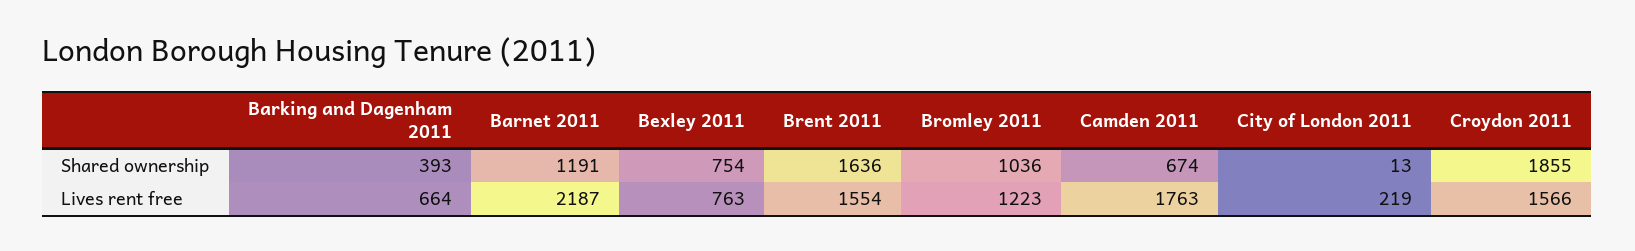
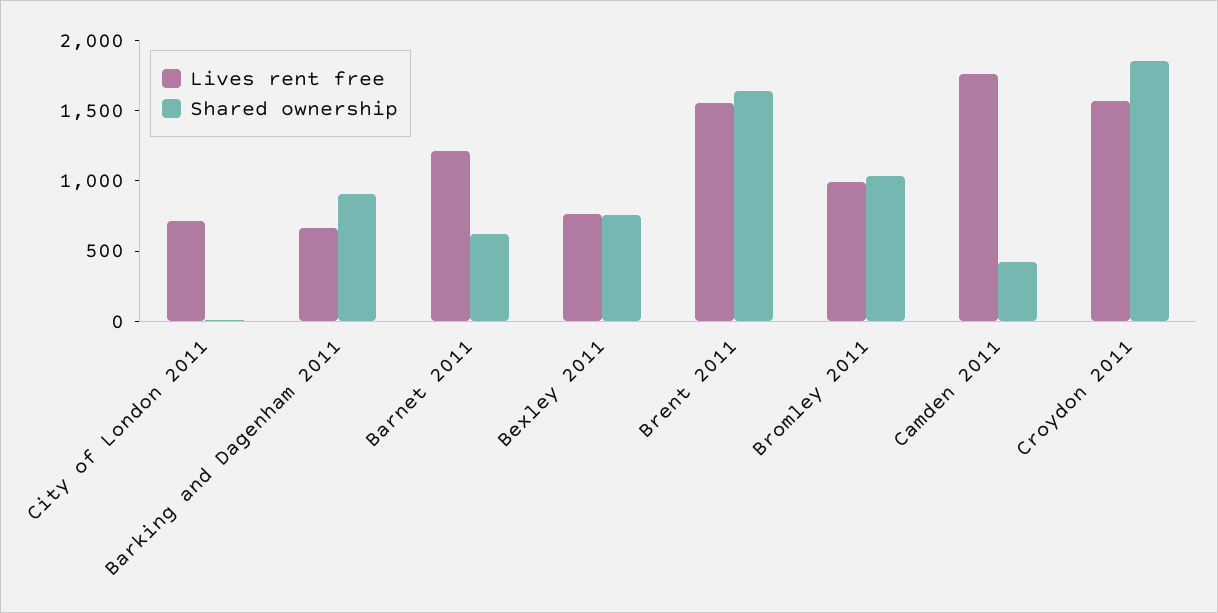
  {
    "Shared ownership": {
-     "Barking and Dagenham 2011": 393,
+     "Barking and Dagenham 2011": 900,
-     "Barnet 2011": 1191,
+     "Barnet 2011": 600,
      "Bexley 2011": 754,
      "Brent 2011": 1636,
      "Bromley 2011": 1036,
-     "Camden 2011": 674,
+     "Camden 2011": 400,
      "City of London 2011": 13,
      "Croydon 2011": 1855
    },
    "Lives rent free": {
      "Barking and Dagenham 2011": 664,
-     "Barnet 2011": 2187,
+     "Barnet 2011": 1200,
      "Bexley 2011": 763,
      "Brent 2011": 1554,
-     "Bromley 2011": 1223,
+     "Bromley 2011": 1000,
      "Camden 2011": 1763,
-     "City of London 2011": 219,
+     "City of London 2011": 700,
      "Croydon 2011": 1566
    }
  }

